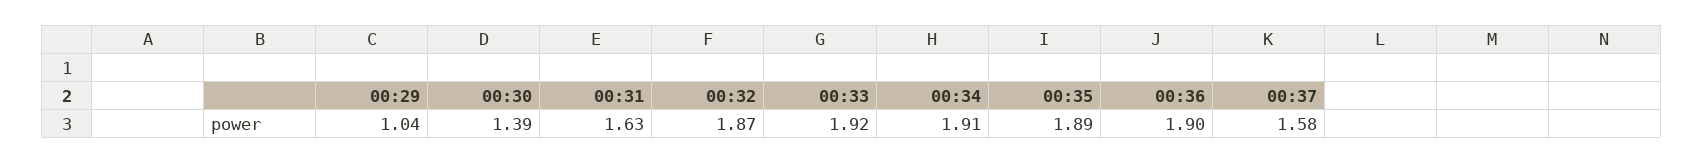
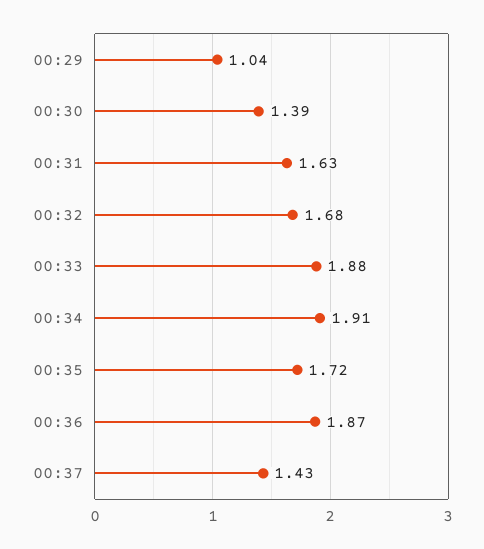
  {
    "00:29": 1.04,
    "00:30": 1.39,
    "00:31": 1.63,
-   "00:32": 1.87,
+   "00:32": 1.68,
-   "00:33": 1.92,
+   "00:33": 1.88,
    "00:34": 1.91,
-   "00:35": 1.89,
+   "00:35": 1.72,
-   "00:36": 1.9,
+   "00:36": 1.87,
-   "00:37": 1.58
+   "00:37": 1.43
  }

